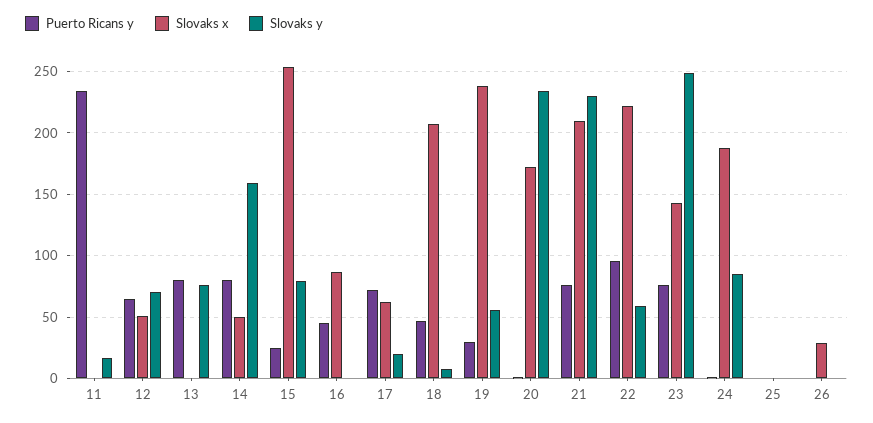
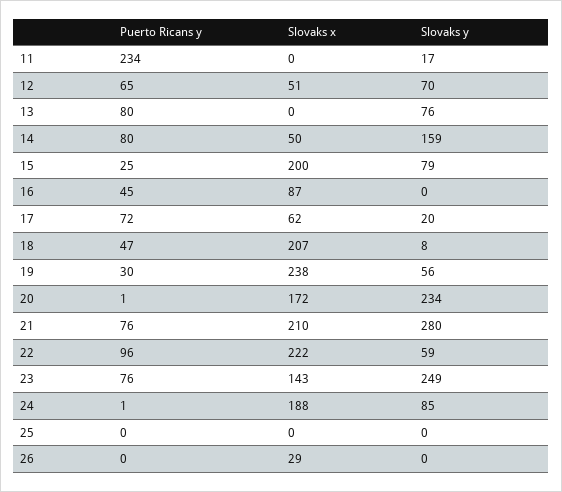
  {
    "Puerto Ricans y": {
      "11": 234,
      "12": 65,
      "13": 80,
      "14": 80,
      "15": 25,
      "16": 45,
      "17": 72,
      "18": 47,
      "19": 30,
      "20": 1,
      "21": 76,
      "22": 96,
      "23": 76,
      "24": 1,
      "25": 0,
      "26": 0
    },
    "Slovaks x": {
      "11": 0,
      "12": 51,
      "13": 0,
      "14": 50,
-     "15": 255,
+     "15": 200,
      "16": 87,
      "17": 62,
      "18": 207,
      "19": 238,
      "20": 172,
      "21": 210,
      "22": 222,
      "23": 143,
      "24": 188,
      "25": 0,
      "26": 29
    },
    "Slovaks y": {
      "11": 17,
      "12": 70,
      "13": 76,
      "14": 159,
      "15": 79,
      "16": 0,
      "17": 20,
      "18": 8,
      "19": 56,
      "20": 234,
-     "21": 230,
+     "21": 280,
      "22": 59,
      "23": 249,
      "24": 85,
      "25": 0,
      "26": 0
    }
  }

